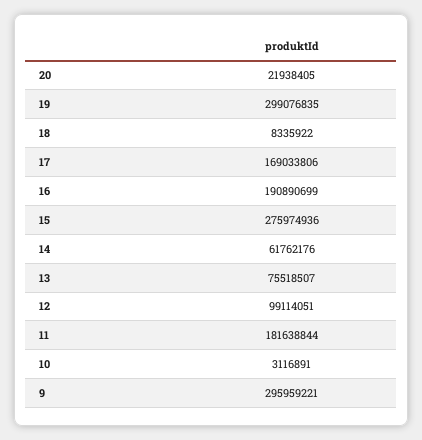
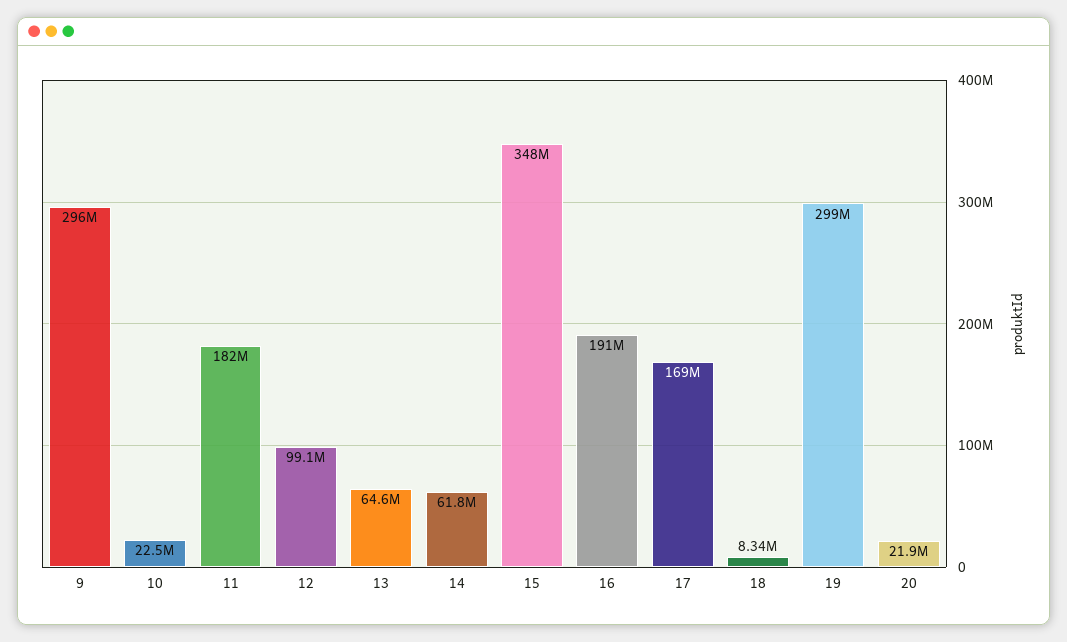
  {
    "20": 21938405,
    "19": 299076835,
    "18": 8335922,
    "17": 169033806,
    "16": 190890699,
-   "15": 275974936,
+   "15": 348000000,
    "14": 61762176,
-   "13": 75518507,
+   "13": 64600000,
    "12": 99114051,
    "11": 181638844,
-   "10": 3116891,
+   "10": 22500000,
    "9": 295959221
  }

